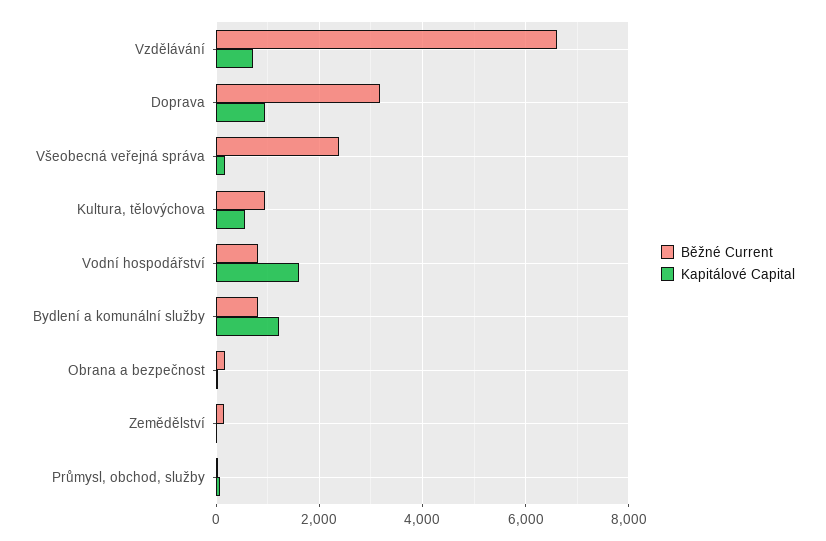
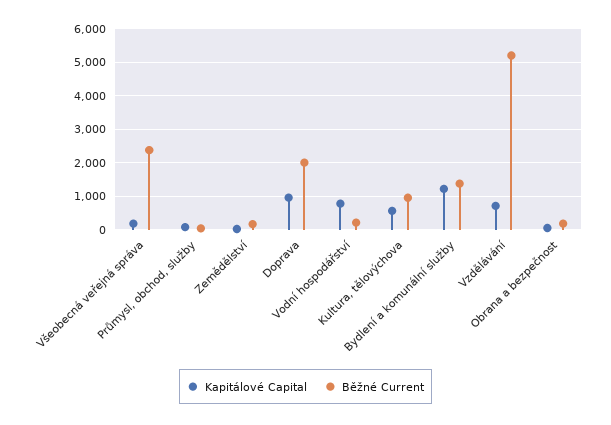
  {
    "Běžné Current": {
-     "Vzdělávání": 6600,
+     "Vzdělávání": 5200,
-     "Doprava": 3200,
+     "Doprava": 2000,
      "Všeobecná veřejná správa": 2400,
      "Kultura, tělovýchova": 1000,
-     "Vodní hospodářství": 800,
+     "Vodní hospodářství": 200,
-     "Bydlení a komunální služby": 800,
+     "Bydlení a komunální služby": 1400,
      "Obrana a bezpečnost": 200,
      "Zemědělství": 200,
      "Průmysl, obchod, služby": 0
    },
    "Kapitálové Capital": {
      "Vzdělávání": 800,
      "Doprava": 1000,
      "Všeobecná veřejná správa": 200,
      "Kultura, tělovýchova": 600,
-     "Vodní hospodářství": 1600,
+     "Vodní hospodářství": 800,
      "Bydlení a komunální služby": 1200,
      "Obrana a bezpečnost": 0,
      "Zemědělství": 0,
      "Průmysl, obchod, služby": 0
    }
  }

